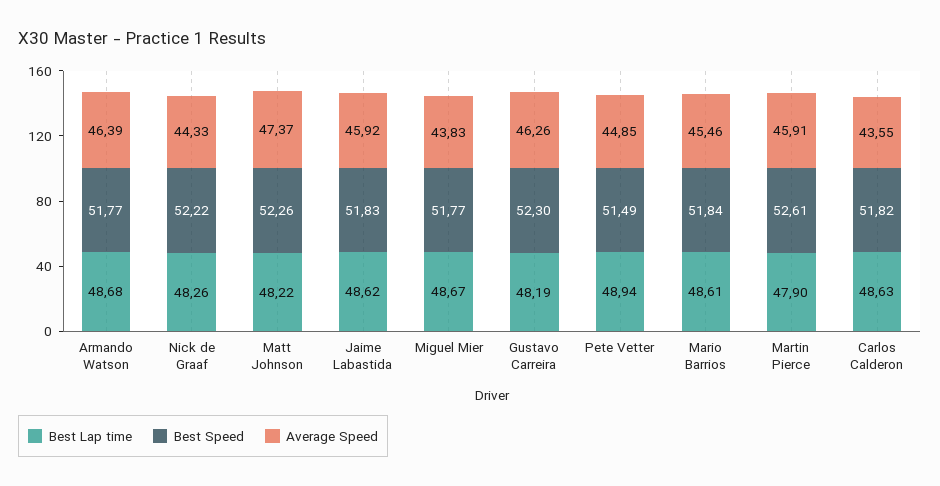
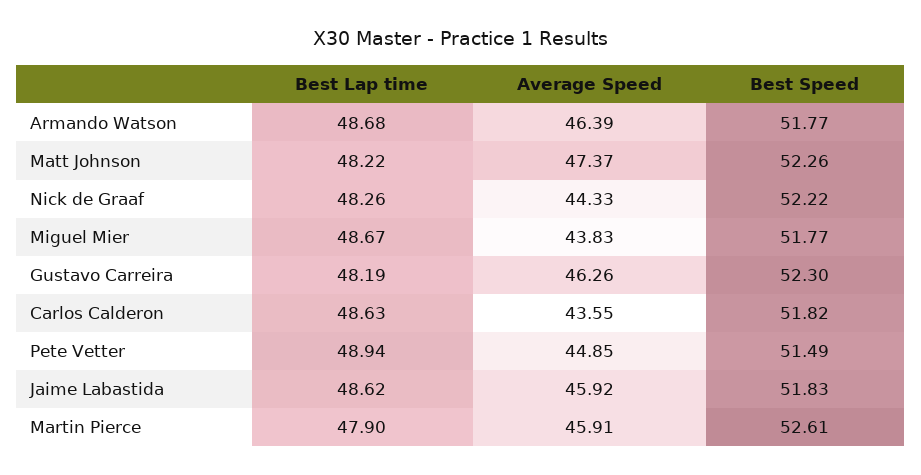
  {
    "Best Lap time": {
      "Armando Watson": 48.68,
      "Nick de Graaf": 48.26,
      "Matt Johnson": 48.22,
      "Jaime Labastida": 48.62,
      "Miguel Mier": 48.67,
      "Gustavo Carreira": 48.19,
      "Pete Vetter": 48.94,
-     "Mario Barrios": 48.61,
      "Martin Pierce": 47.9,
      "Carlos Calderon": 48.63
    },
    "Best Speed": {
      "Armando Watson": 51.77,
      "Nick de Graaf": 52.22,
      "Matt Johnson": 52.26,
      "Jaime Labastida": 51.83,
      "Miguel Mier": 51.77,
      "Gustavo Carreira": 52.3,
      "Pete Vetter": 51.49,
-     "Mario Barrios": 51.84,
      "Martin Pierce": 52.61,
      "Carlos Calderon": 51.82
    },
    "Average Speed": {
      "Armando Watson": 46.39,
      "Nick de Graaf": 44.33,
      "Matt Johnson": 47.37,
      "Jaime Labastida": 45.92,
      "Miguel Mier": 43.83,
      "Gustavo Carreira": 46.26,
      "Pete Vetter": 44.85,
-     "Mario Barrios": 45.46,
      "Martin Pierce": 45.91,
      "Carlos Calderon": 43.55
    }
  }

